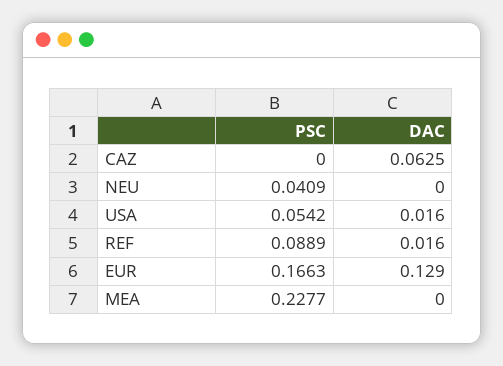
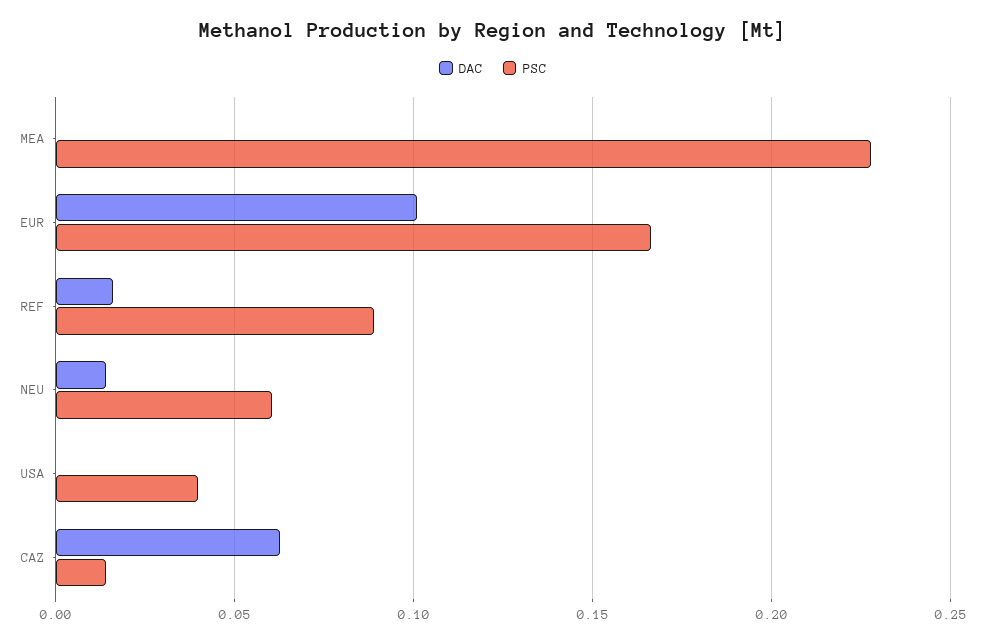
  {
    "PSC": {
-     "CAZ": 0,
+     "CAZ": 0.015,
-     "NEU": 0.0409,
+     "NEU": 0.06,
-     "USA": 0.0542,
+     "USA": 0.04,
      "REF": 0.0889,
      "EUR": 0.1663,
      "MEA": 0.2277
    },
    "DAC": {
      "CAZ": 0.0625,
-     "NEU": 0,
+     "NEU": 0.015,
-     "USA": 0.016,
+     "USA": 0,
      "REF": 0.016,
-     "EUR": 0.129,
+     "EUR": 0.1,
      "MEA": 0
    }
  }

